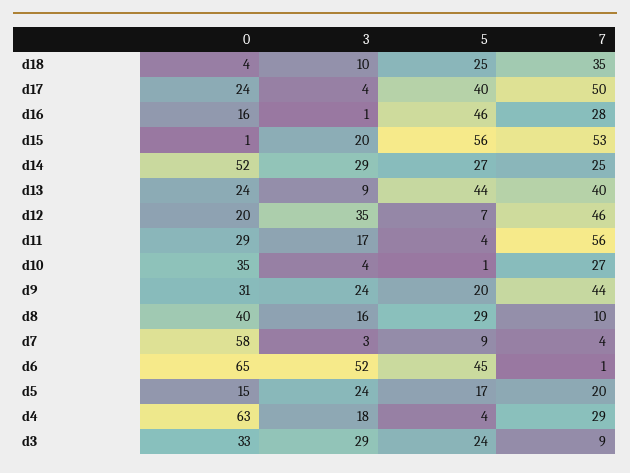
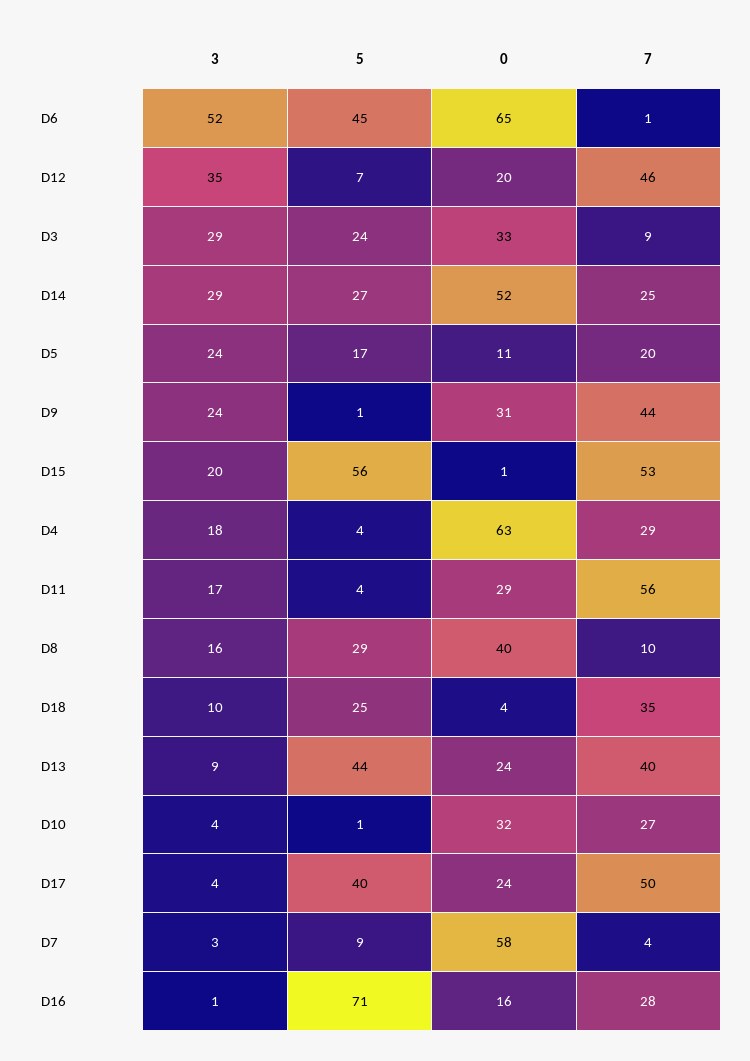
  {
    "0": {
      "d18": 4,
      "d17": 24,
      "d16": 16,
      "d15": 1,
      "d14": 52,
      "d13": 24,
      "d12": 20,
      "d11": 29,
-     "d10": 35,
+     "d10": 32,
      "d9": 31,
      "d8": 40,
      "d7": 58,
      "d6": 65,
-     "d5": 15,
+     "d5": 11,
      "d4": 63,
      "d3": 33
    },
    "3": {
      "d18": 10,
      "d17": 4,
      "d16": 1,
      "d15": 20,
      "d14": 29,
      "d13": 9,
      "d12": 35,
      "d11": 17,
      "d10": 4,
      "d9": 24,
      "d8": 16,
      "d7": 3,
      "d6": 52,
      "d5": 24,
      "d4": 18,
      "d3": 29
    },
    "5": {
      "d18": 25,
      "d17": 40,
-     "d16": 46,
+     "d16": 71,
      "d15": 56,
      "d14": 27,
      "d13": 44,
      "d12": 7,
      "d11": 4,
      "d10": 1,
-     "d9": 20,
+     "d9": 1,
      "d8": 29,
      "d7": 9,
      "d6": 45,
      "d5": 17,
      "d4": 4,
      "d3": 24
    },
    "7": {
      "d18": 35,
      "d17": 50,
      "d16": 28,
      "d15": 53,
      "d14": 25,
      "d13": 40,
      "d12": 46,
      "d11": 56,
      "d10": 27,
      "d9": 44,
      "d8": 10,
      "d7": 4,
      "d6": 1,
      "d5": 20,
      "d4": 29,
      "d3": 9
    }
  }

